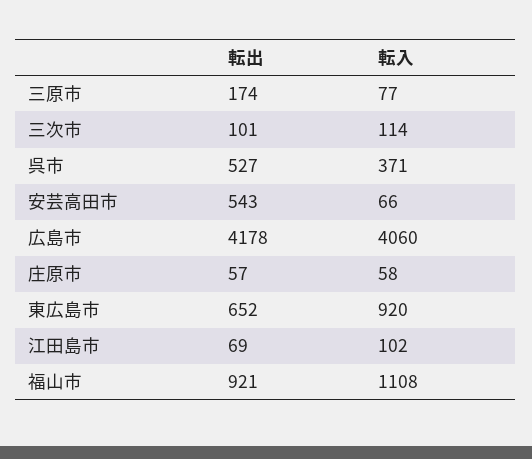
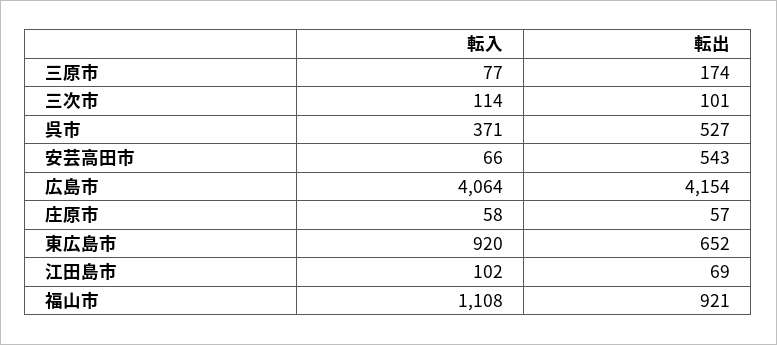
  {
    "転出": {
      "三原市": 174,
      "三次市": 101,
      "呉市": 527,
      "安芸高田市": 543,
-     "広島市": 4178,
+     "広島市": 4154,
      "庄原市": 57,
      "東広島市": 652,
      "江田島市": 69,
      "福山市": 921
    },
    "転入": {
      "三原市": 77,
      "三次市": 114,
      "呉市": 371,
      "安芸高田市": 66,
-     "広島市": 4060,
+     "広島市": 4064,
      "庄原市": 58,
      "東広島市": 920,
      "江田島市": 102,
      "福山市": 1108
    }
  }

